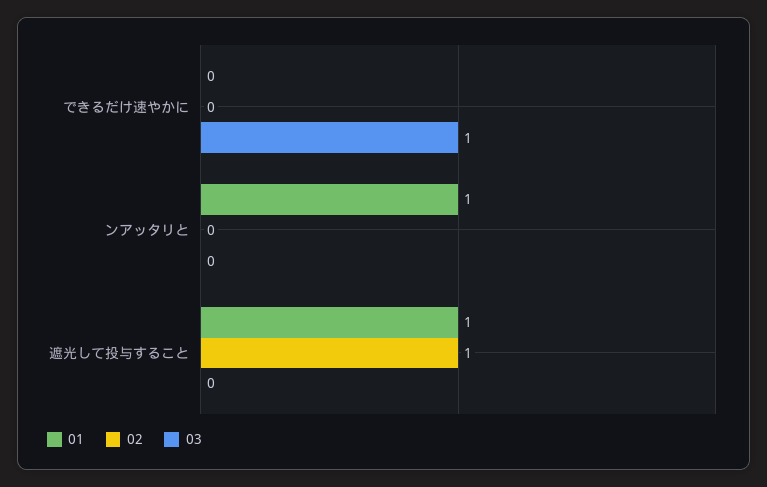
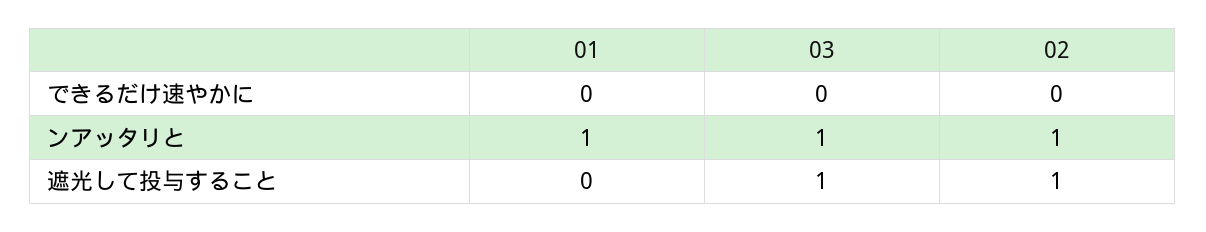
  {
    "01": {
      "できるだけ速やかに": 0,
      "ンアッタリと": 1,
-     "遮光して投与すること": 1
+     "遮光して投与すること": 0
    },
    "02": {
      "できるだけ速やかに": 0,
-     "ンアッタリと": 0,
+     "ンアッタリと": 1,
      "遮光して投与すること": 1
    },
    "03": {
-     "できるだけ速やかに": 1,
+     "できるだけ速やかに": 0,
-     "ンアッタリと": 0,
+     "ンアッタリと": 1,
-     "遮光して投与すること": 0
+     "遮光して投与すること": 1
    }
  }

